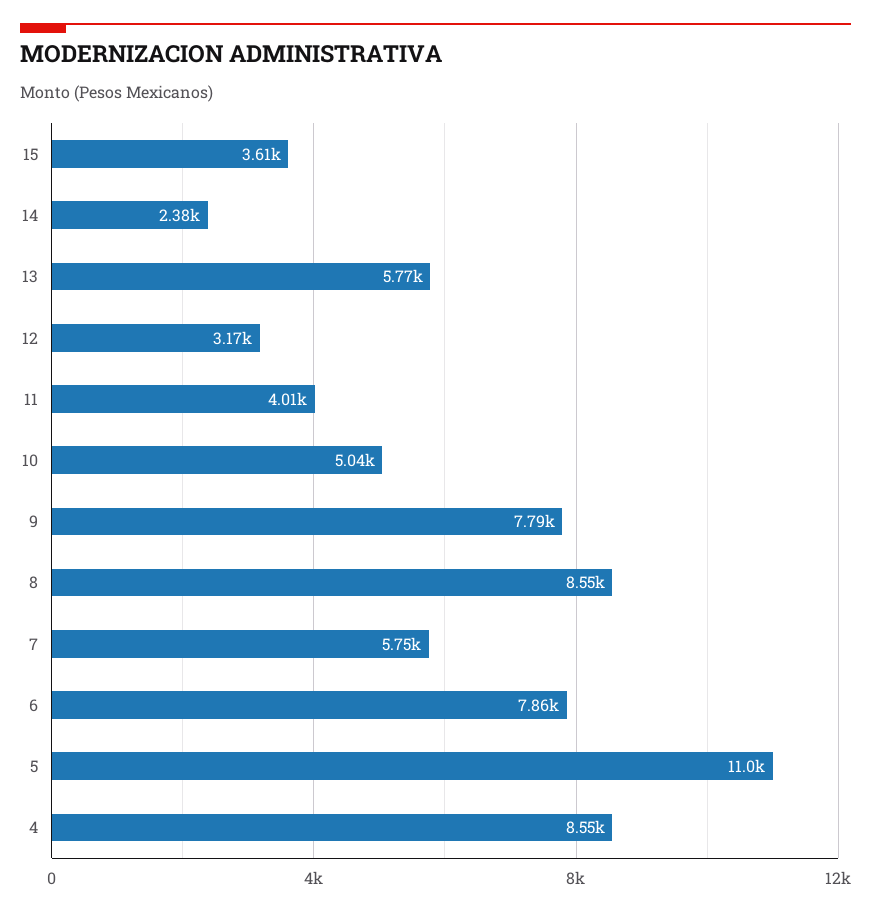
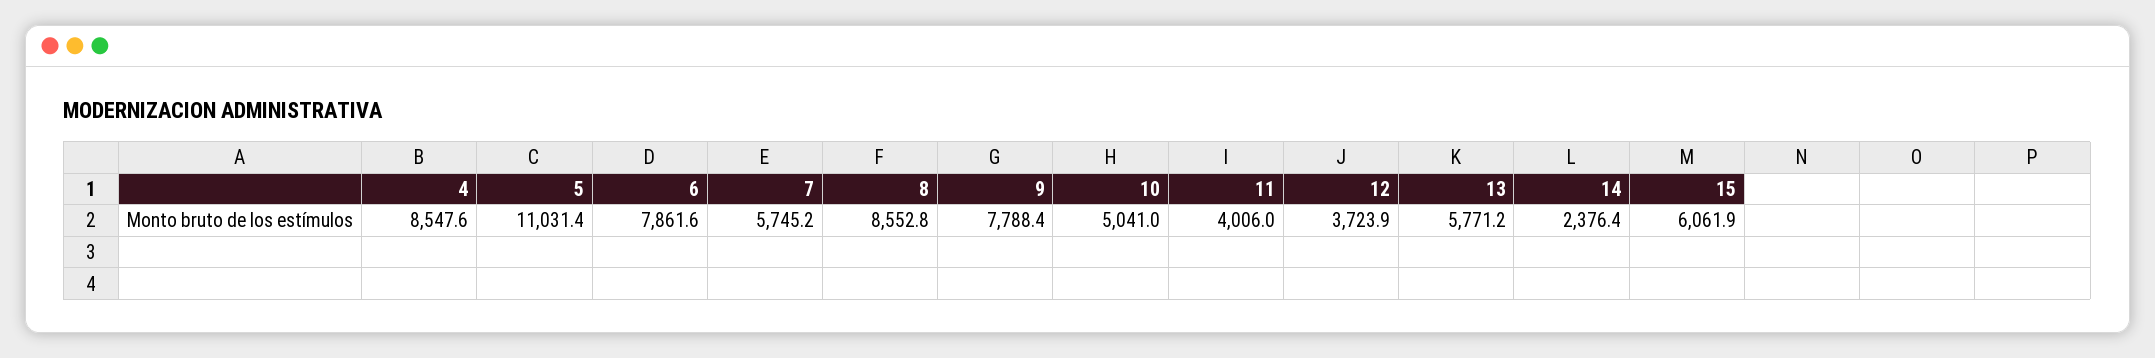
  {
-   "15": 3610,
+   "15": 6061.9,
    "14": 2376.4,
    "13": 5771.2,
-   "12": 3170,
+   "12": 3723.9,
    "11": 4006,
    "10": 5041,
    "9": 7788.4,
    "8": 8552.8,
    "7": 5745.2,
    "6": 7861.6,
    "5": 11031.4,
    "4": 8547.6
  }

